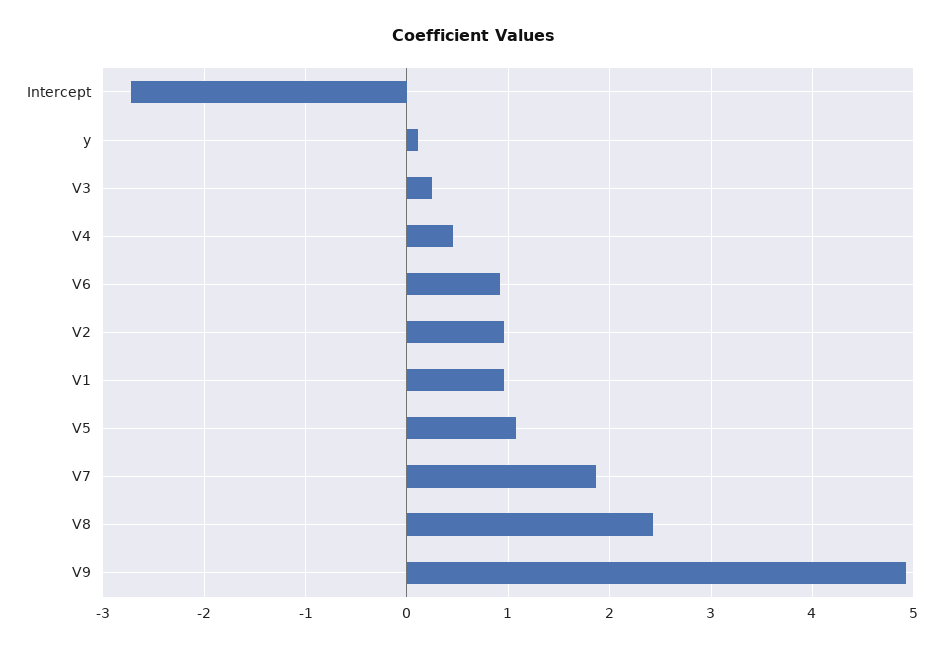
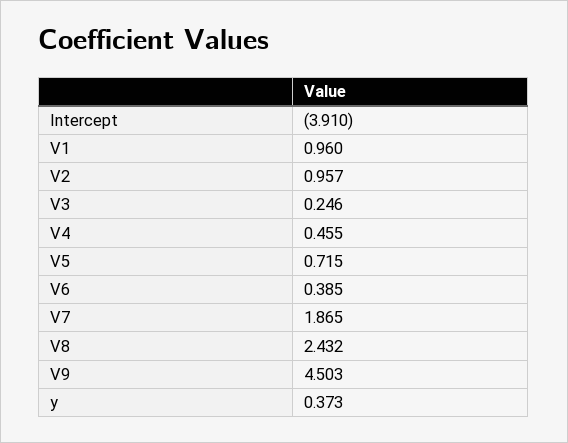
  {
-   "Intercept": -2.7,
+   "Intercept": -3.91,
-   "y": 0.1,
+   "y": 0.373,
    "V3": 0.246,
    "V4": 0.455,
-   "V6": 0.9,
+   "V6": 0.385,
    "V2": 0.957,
    "V1": 0.96,
-   "V5": 1.1,
+   "V5": 0.715,
    "V7": 1.865,
    "V8": 2.432,
-   "V9": 4.9
+   "V9": 4.503
  }

